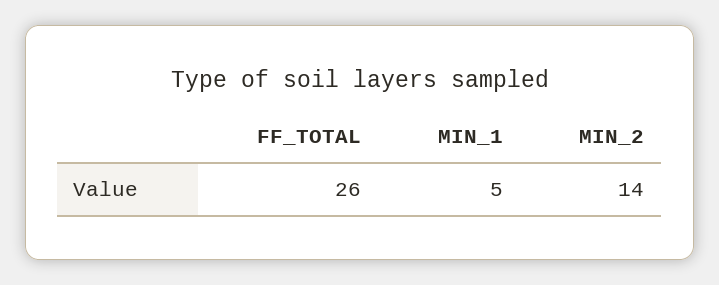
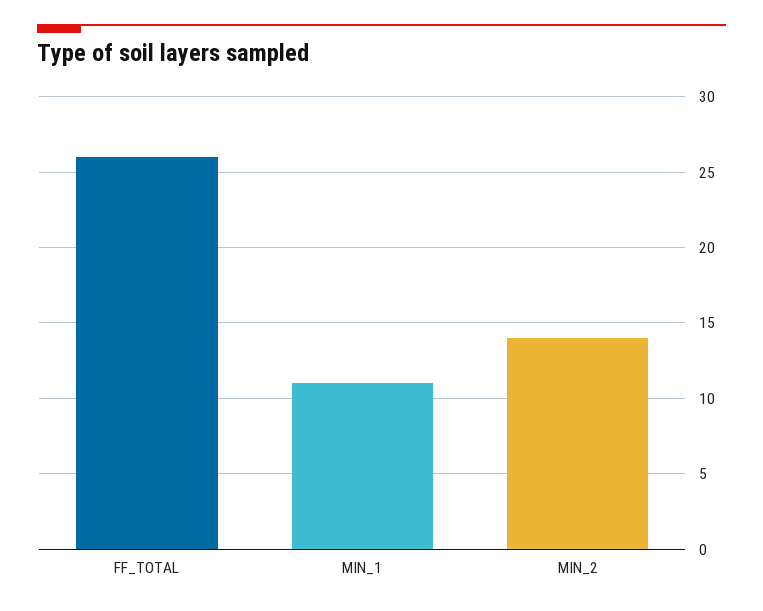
  {
    "FF_TOTAL": 26,
-   "MIN_1": 5,
+   "MIN_1": 11,
    "MIN_2": 14
  }

